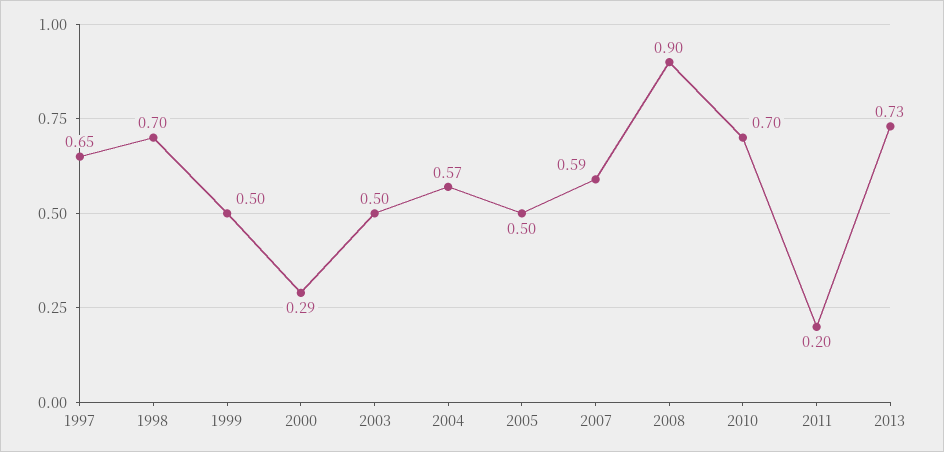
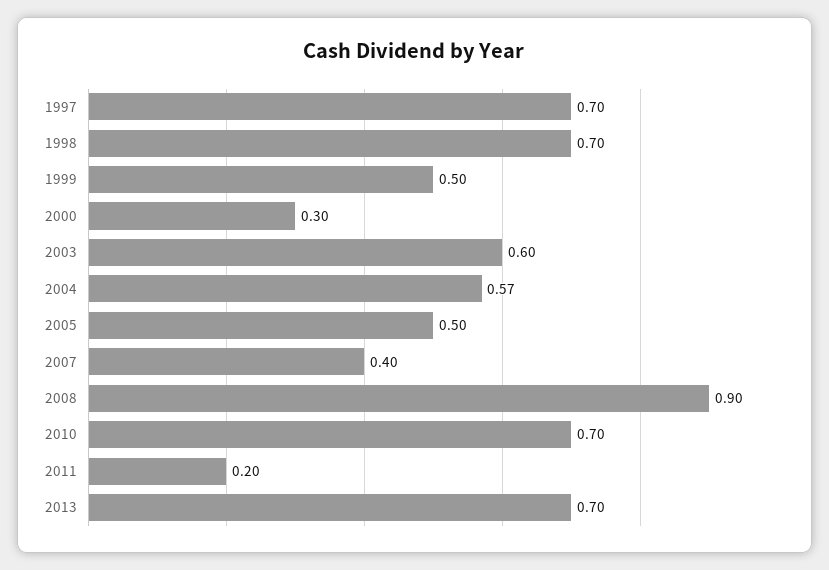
  {
-   "1997": 0.65,
+   "1997": 0.7,
    "1998": 0.7,
    "1999": 0.5,
-   "2000": 0.29,
+   "2000": 0.3,
-   "2003": 0.5,
+   "2003": 0.6,
    "2004": 0.57,
    "2005": 0.5,
-   "2007": 0.59,
+   "2007": 0.4,
    "2008": 0.9,
    "2010": 0.7,
    "2011": 0.2,
-   "2013": 0.73
+   "2013": 0.7
  }

